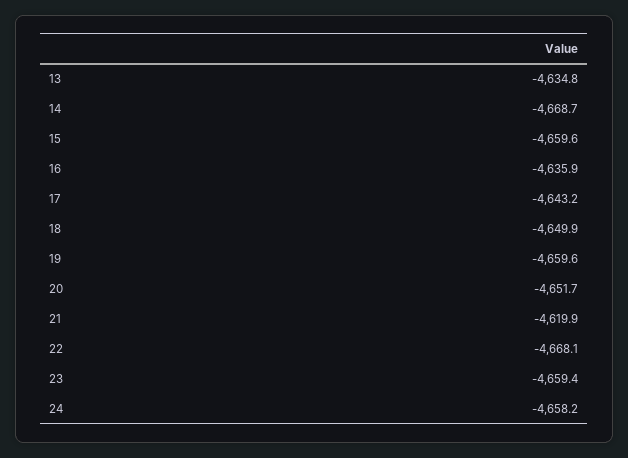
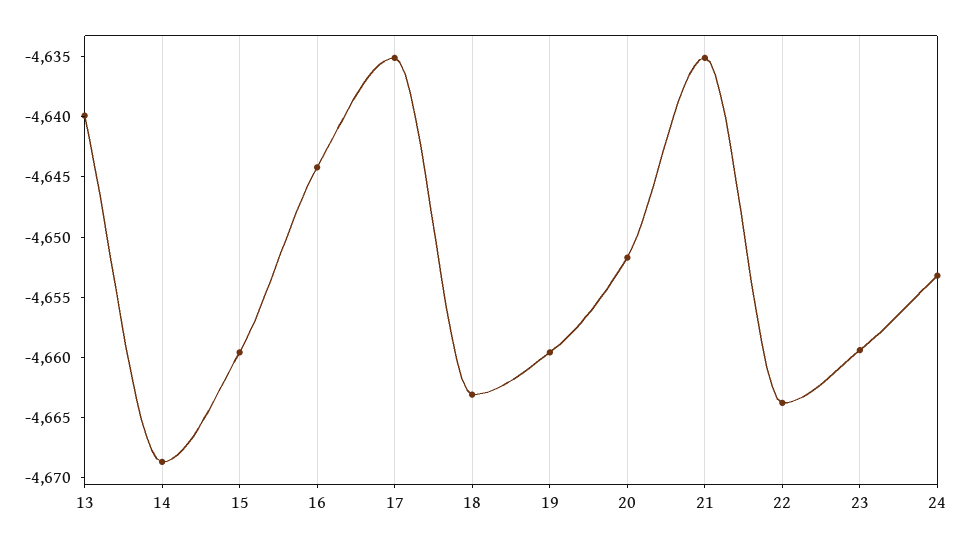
  {
-   "13": -4634.8,
+   "13": -4640,
    "14": -4668.7,
    "15": -4659.6,
-   "16": -4635.9,
+   "16": -4644,
-   "17": -4643.2,
+   "17": -4635,
-   "18": -4649.9,
+   "18": -4663,
    "19": -4659.6,
    "20": -4651.7,
-   "21": -4619.9,
+   "21": -4635,
-   "22": -4668.1,
+   "22": -4664,
    "23": -4659.4,
-   "24": -4658.2
+   "24": -4653
  }

